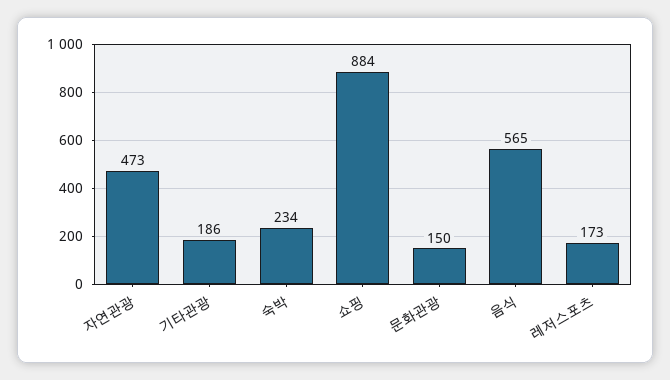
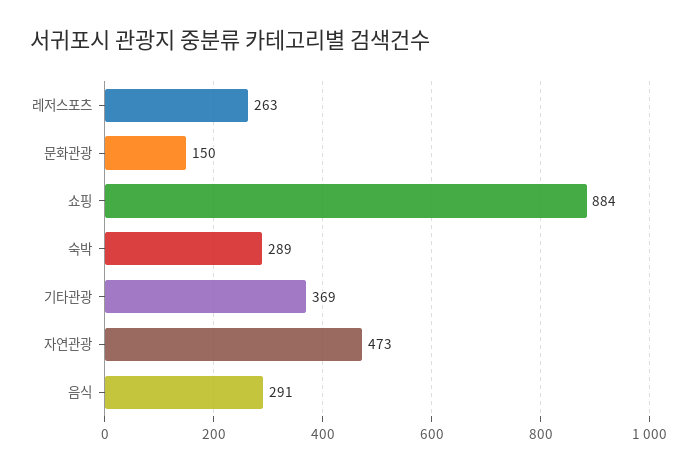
  {
    "자연관광": 473,
-   "기타관광": 186,
+   "기타관광": 369,
-   "숙박": 234,
+   "숙박": 289,
    "쇼핑": 884,
    "문화관광": 150,
-   "음식": 565,
+   "음식": 291,
-   "레저스포츠": 173
+   "레저스포츠": 263
  }

